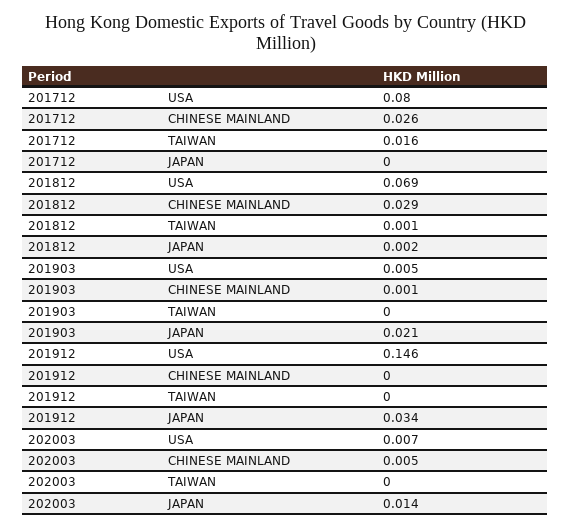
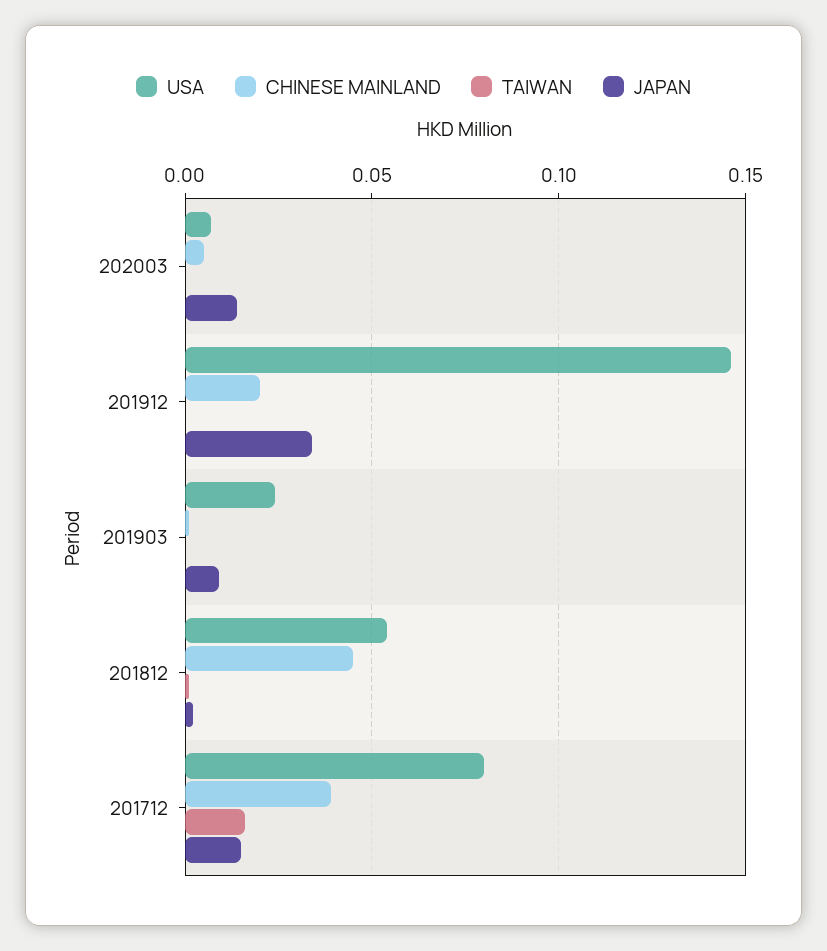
  {
    "USA": {
      "201712": 0.08,
-     "201812": 0.069,
+     "201812": 0.055,
-     "201903": 0.005,
+     "201903": 0.025,
      "201912": 0.146,
      "202003": 0.007
    },
    "CHINESE MAINLAND": {
-     "201712": 0.026,
+     "201712": 0.04,
-     "201812": 0.029,
+     "201812": 0.045,
      "201903": 0.001,
-     "201912": 0,
+     "201912": 0.02,
      "202003": 0.005
    },
    "TAIWAN": {
      "201712": 0.016,
      "201812": 0.001,
      "201903": 0,
      "201912": 0,
      "202003": 0
    },
    "JAPAN": {
-     "201712": 0,
+     "201712": 0.015,
      "201812": 0.002,
-     "201903": 0.021,
+     "201903": 0.01,
      "201912": 0.034,
      "202003": 0.014
    }
  }

